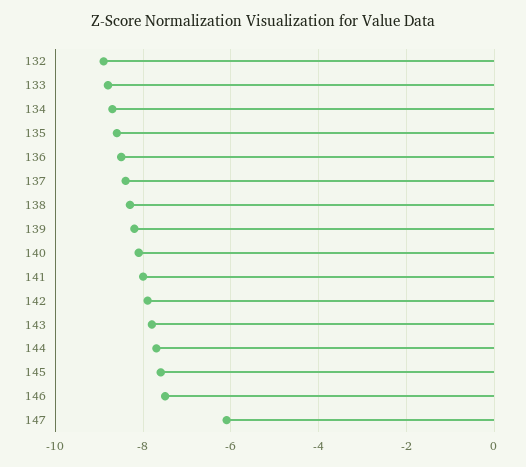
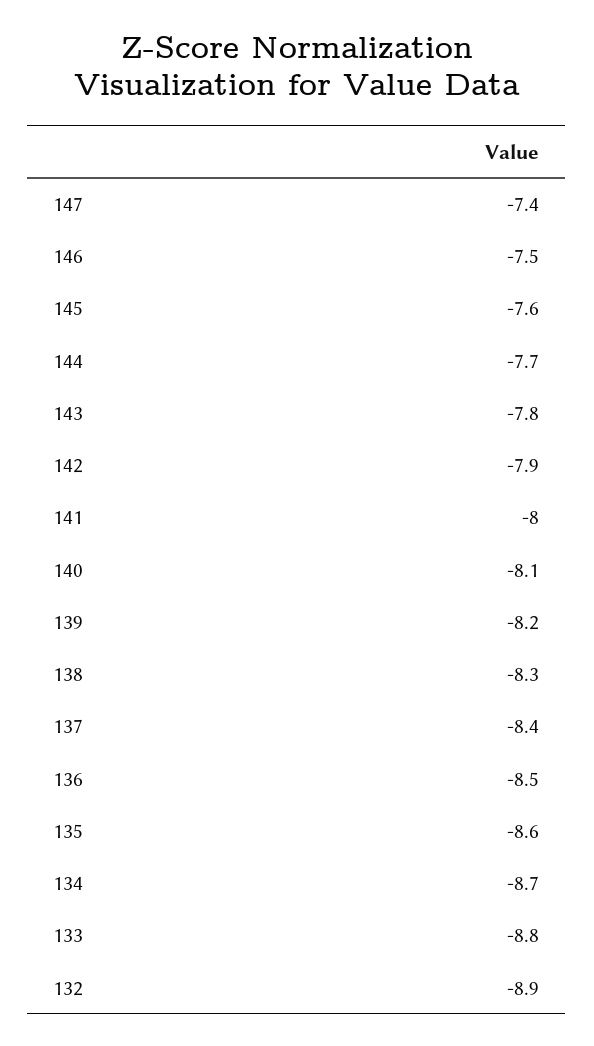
  {
    "132": -8.9,
    "133": -8.8,
    "134": -8.7,
    "135": -8.6,
    "136": -8.5,
    "137": -8.4,
    "138": -8.3,
    "139": -8.2,
    "140": -8.1,
    "141": -8,
    "142": -7.9,
    "143": -7.8,
    "144": -7.7,
    "145": -7.6,
    "146": -7.5,
-   "147": -6
+   "147": -7.4
  }

